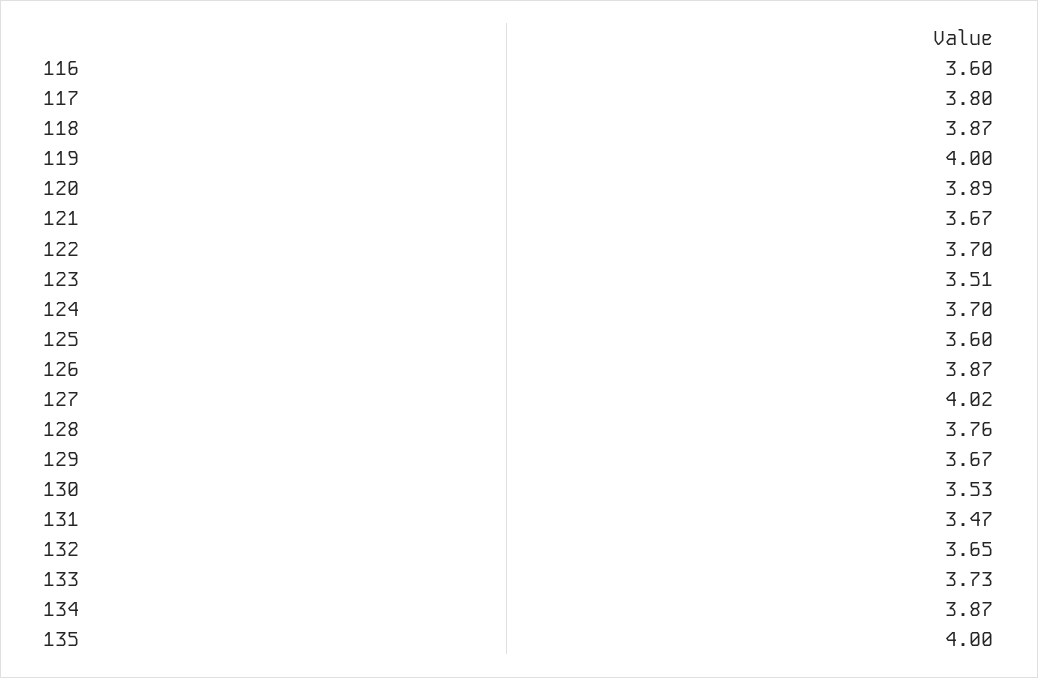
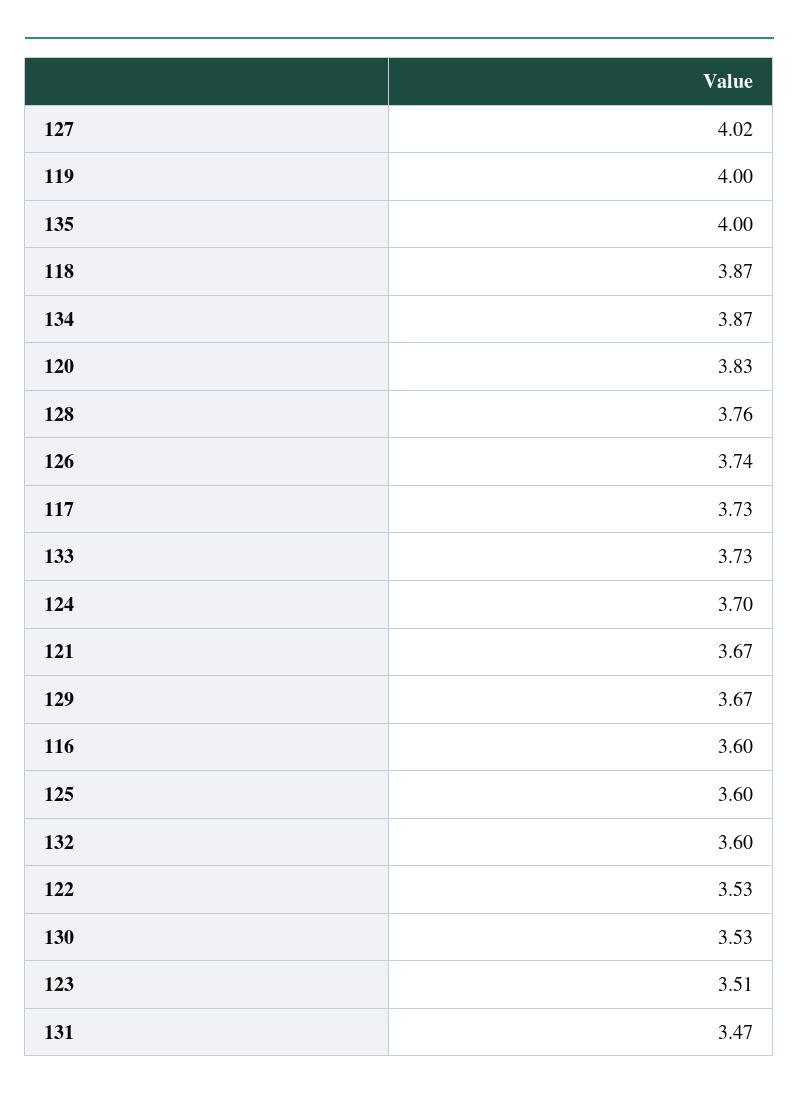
  {
    "116": 3.6,
-   "117": 3.8,
+   "117": 3.73,
    "118": 3.87,
    "119": 4,
-   "120": 3.89,
+   "120": 3.83,
    "121": 3.67,
-   "122": 3.7,
+   "122": 3.53,
    "123": 3.51,
    "124": 3.7,
    "125": 3.6,
-   "126": 3.87,
+   "126": 3.74,
    "127": 4.02,
    "128": 3.76,
    "129": 3.67,
    "130": 3.53,
    "131": 3.47,
-   "132": 3.65,
+   "132": 3.6,
    "133": 3.73,
    "134": 3.87,
    "135": 4
  }

